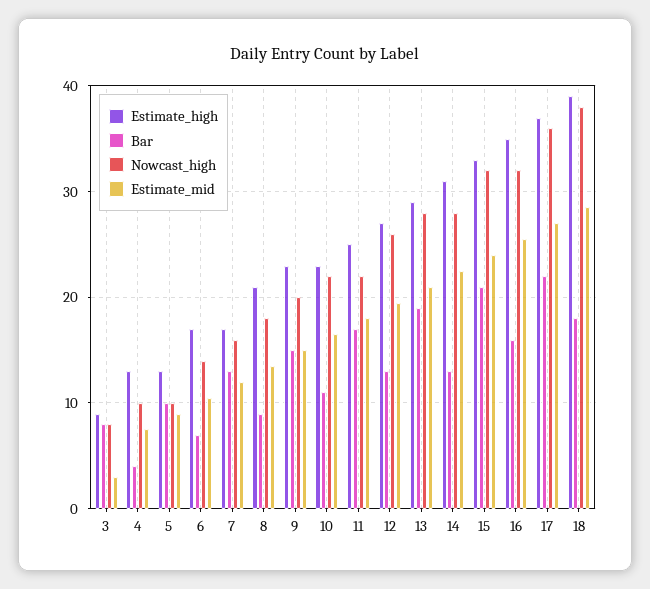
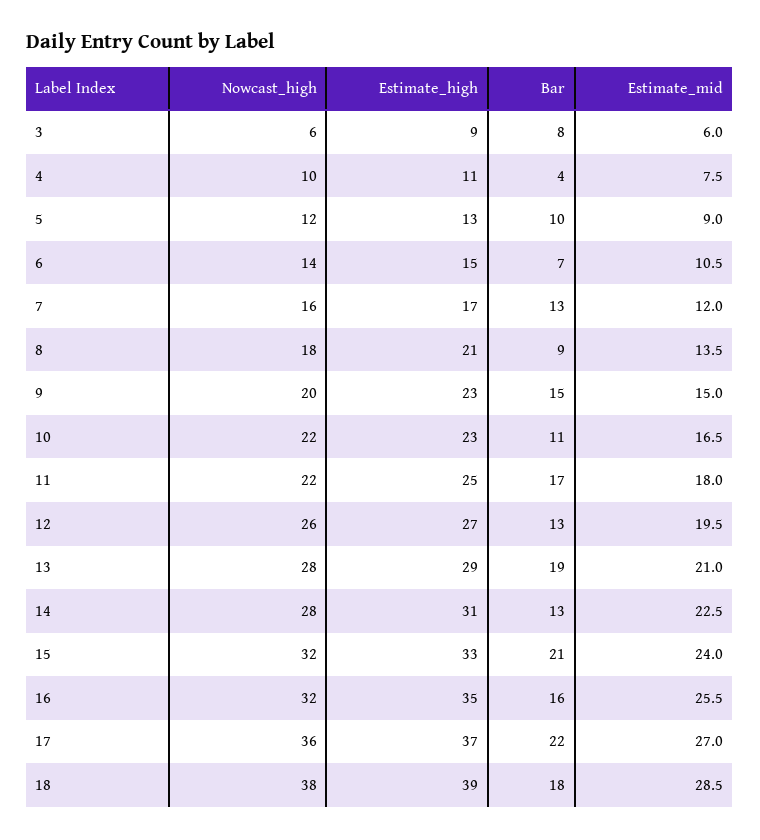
  {
    "Estimate_high": {
      "3": 9,
-     "4": 13,
+     "4": 11,
      "5": 13,
-     "6": 17,
+     "6": 15,
      "7": 17,
      "8": 21,
      "9": 23,
      "10": 23,
      "11": 25,
      "12": 27,
      "13": 29,
      "14": 31,
      "15": 33,
      "16": 35,
      "17": 37,
      "18": 39
    },
    "Bar": {
      "3": 8,
      "4": 4,
      "5": 10,
      "6": 7,
      "7": 13,
      "8": 9,
      "9": 15,
      "10": 11,
      "11": 17,
      "12": 13,
      "13": 19,
      "14": 13,
      "15": 21,
      "16": 16,
      "17": 22,
      "18": 18
    },
    "Nowcast_high": {
-     "3": 8,
+     "3": 6,
      "4": 10,
-     "5": 10,
+     "5": 12,
      "6": 14,
      "7": 16,
      "8": 18,
      "9": 20,
      "10": 22,
      "11": 22,
      "12": 26,
      "13": 28,
      "14": 28,
      "15": 32,
      "16": 32,
      "17": 36,
      "18": 38
    },
    "Estimate_mid": {
-     "3": 3,
+     "3": 6,
      "4": 7.5,
      "5": 9,
      "6": 10.5,
      "7": 12,
      "8": 13.5,
      "9": 15,
      "10": 16.5,
      "11": 18,
      "12": 19.5,
      "13": 21,
      "14": 22.5,
      "15": 24,
      "16": 25.5,
      "17": 27,
      "18": 28.5
    }
  }

